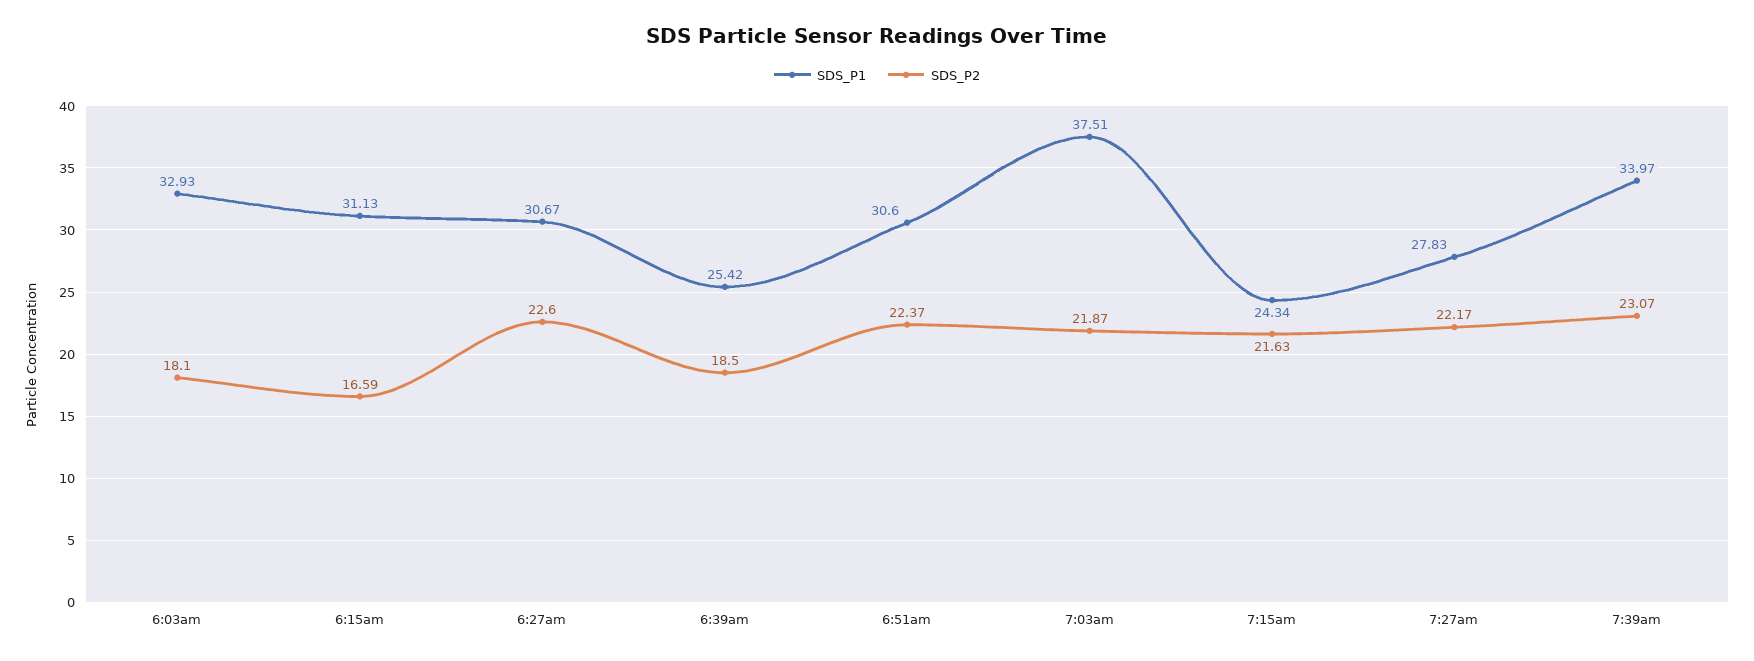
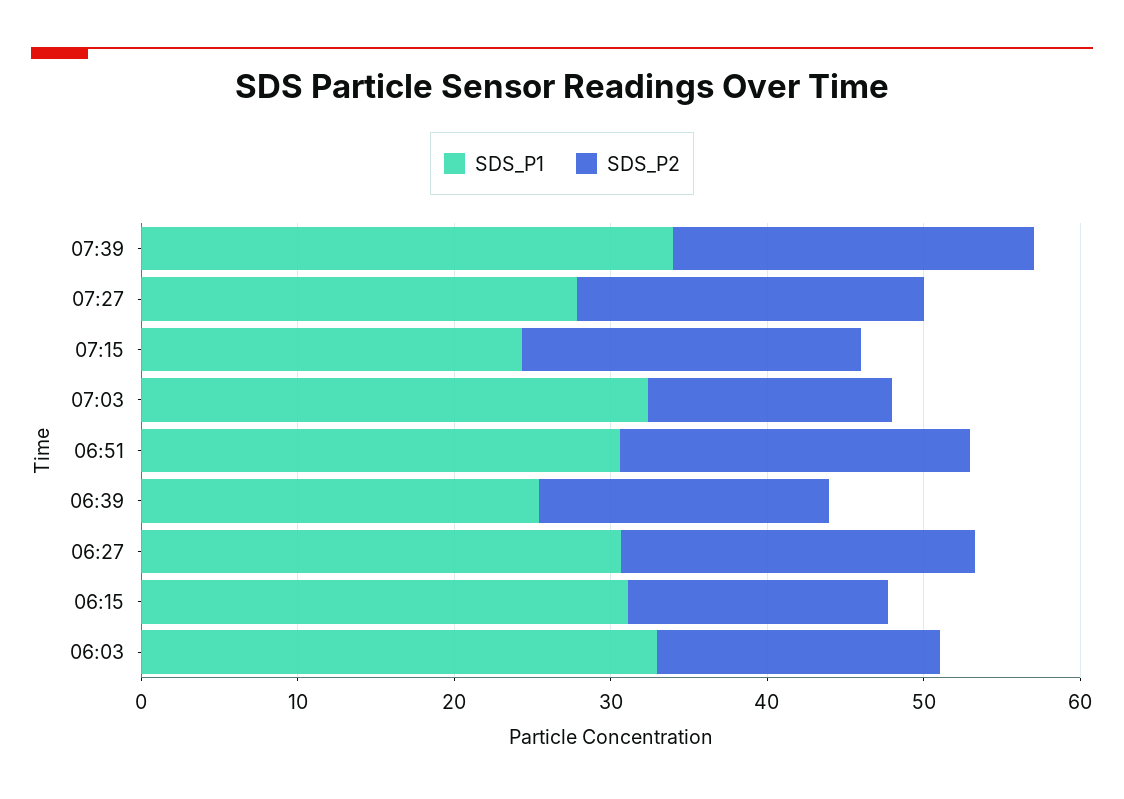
  {
    "SDS_P1": {
      "6:03am": 32.93,
      "6:15am": 31.13,
      "6:27am": 30.67,
      "6:39am": 25.42,
      "6:51am": 30.6,
-     "7:03am": 37.51,
+     "7:03am": 32,
      "7:15am": 24.34,
      "7:27am": 27.83,
      "7:39am": 33.97
    },
    "SDS_P2": {
      "6:03am": 18.1,
      "6:15am": 16.59,
      "6:27am": 22.6,
      "6:39am": 18.5,
      "6:51am": 22.37,
-     "7:03am": 21.87,
+     "7:03am": 16,
      "7:15am": 21.63,
      "7:27am": 22.17,
      "7:39am": 23.07
    }
  }

